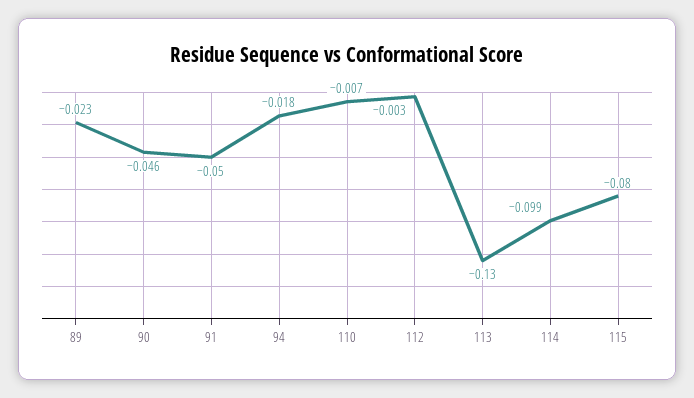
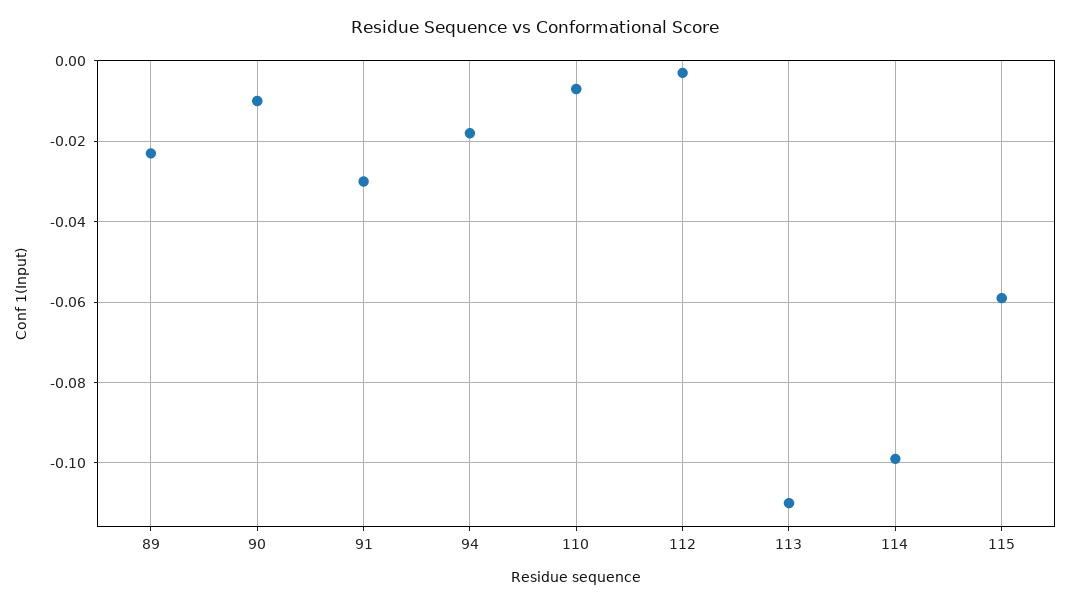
  {
    "89": -0.023,
-   "90": -0.046,
+   "90": -0.01,
-   "91": -0.05,
+   "91": -0.03,
    "94": -0.018,
    "110": -0.007,
    "112": -0.003,
-   "113": -0.13,
+   "113": -0.11,
    "114": -0.099,
-   "115": -0.08
+   "115": -0.06
  }

